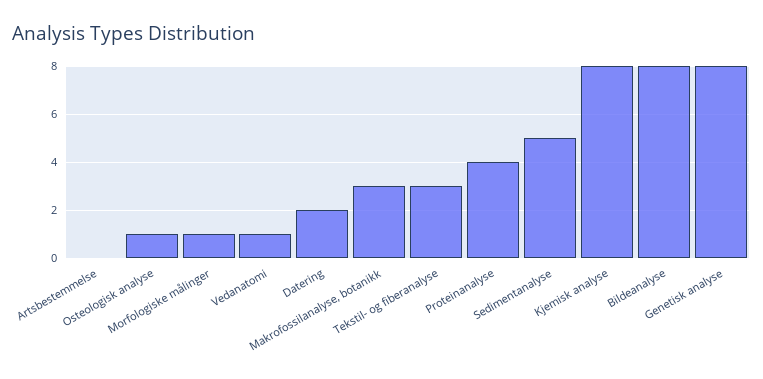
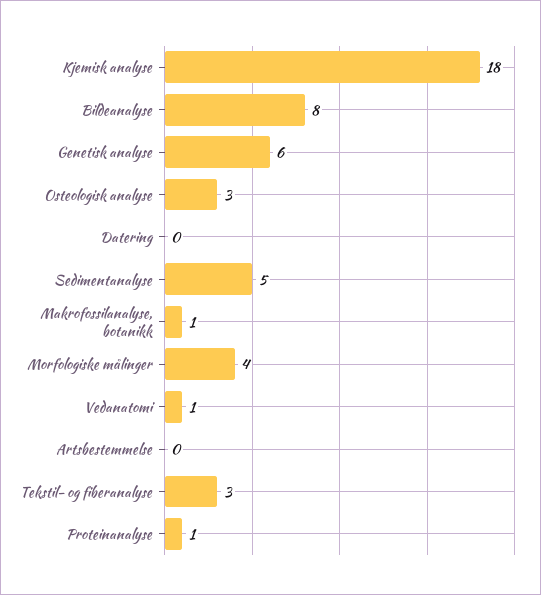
  {
    "Artsbestemmelse": 0,
-   "Osteologisk analyse": 1,
+   "Osteologisk analyse": 3,
-   "Morfologiske målinger": 1,
+   "Morfologiske målinger": 4,
    "Vedanatomi": 1,
-   "Datering": 2,
+   "Datering": 0,
-   "Makrofossilanalyse, botanikk": 3,
+   "Makrofossilanalyse, botanikk": 1,
    "Tekstil- og fiberanalyse": 3,
-   "Proteinanalyse": 4,
+   "Proteinanalyse": 1,
    "Sedimentanalyse": 5,
-   "Kjemisk analyse": 8,
+   "Kjemisk analyse": 18,
    "Bildeanalyse": 8,
-   "Genetisk analyse": 8
+   "Genetisk analyse": 6
  }

